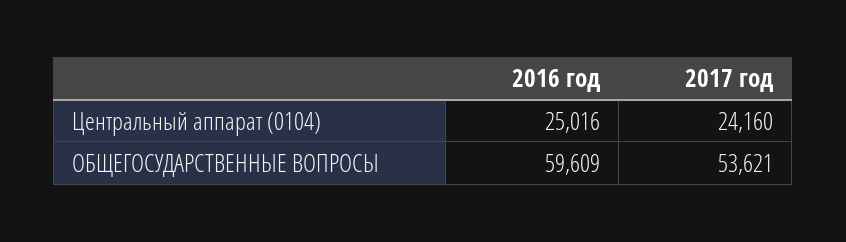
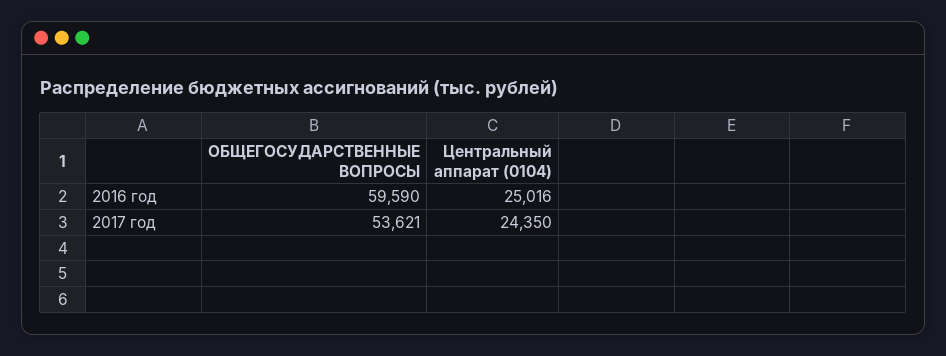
  {
    "2016 год": {
      "Центральный аппарат (0104)": 25016,
-     "ОБЩЕГОСУДАРСТВЕННЫЕ ВОПРОСЫ": 59609
+     "ОБЩЕГОСУДАРСТВЕННЫЕ ВОПРОСЫ": 59590
    },
    "2017 год": {
-     "Центральный аппарат (0104)": 24160,
+     "Центральный аппарат (0104)": 24350,
      "ОБЩЕГОСУДАРСТВЕННЫЕ ВОПРОСЫ": 53621
    }
  }

